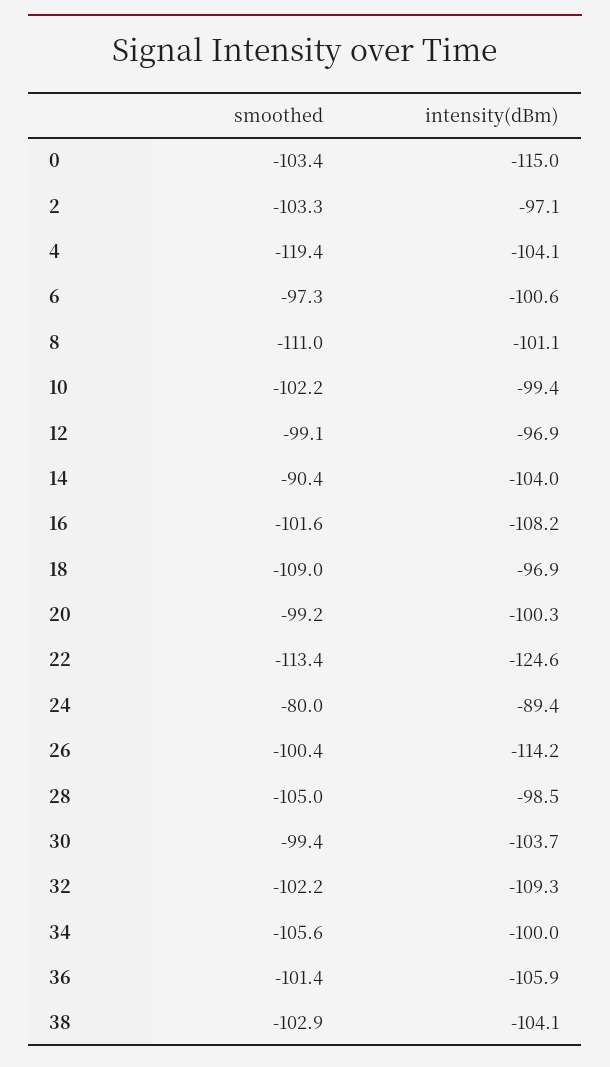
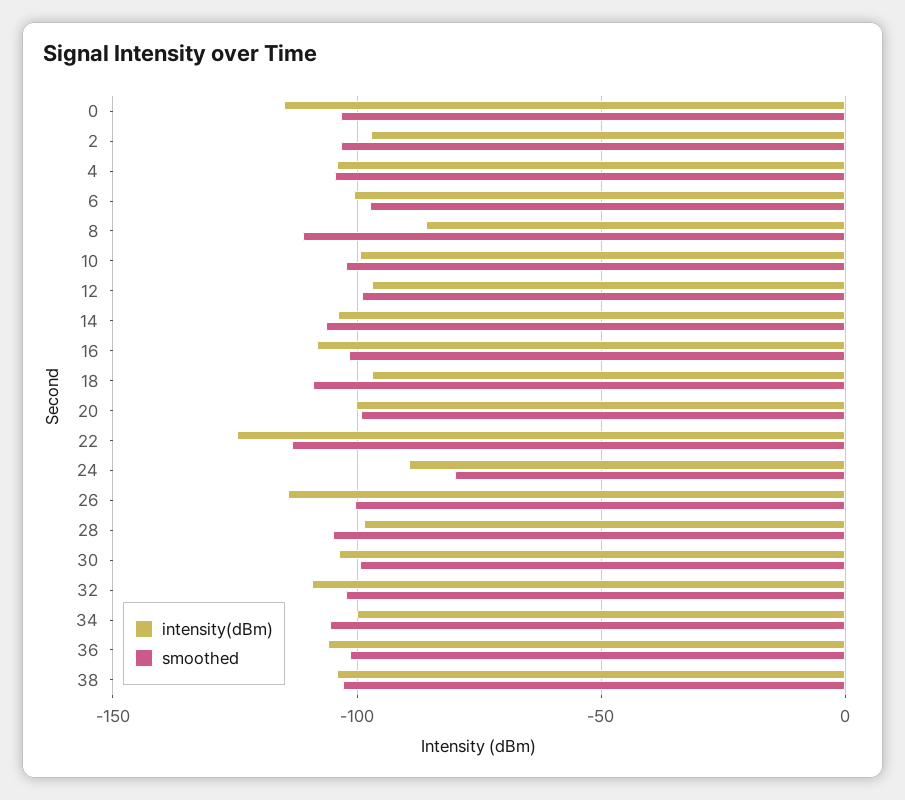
  {
    "smoothed": {
      "0": -103.4,
      "2": -103.3,
-     "4": -119.4,
+     "4": -105,
      "6": -97.3,
      "8": -111,
      "10": -102.2,
      "12": -99.1,
-     "14": -90.4,
+     "14": -105,
      "16": -101.6,
      "18": -109,
      "20": -99.2,
      "22": -113.4,
      "24": -80,
      "26": -100.4,
      "28": -105,
      "30": -99.4,
      "32": -102.2,
      "34": -105.6,
      "36": -101.4,
      "38": -102.9
    },
    "intensity(dBm)": {
      "0": -115,
      "2": -97.1,
      "4": -104.1,
      "6": -100.6,
-     "8": -101.1,
+     "8": -85,
      "10": -99.4,
      "12": -96.9,
      "14": -104,
      "16": -108.2,
      "18": -96.9,
      "20": -100.3,
      "22": -124.6,
      "24": -89.4,
      "26": -114.2,
      "28": -98.5,
      "30": -103.7,
      "32": -109.3,
      "34": -100,
      "36": -105.9,
      "38": -104.1
    }
  }

